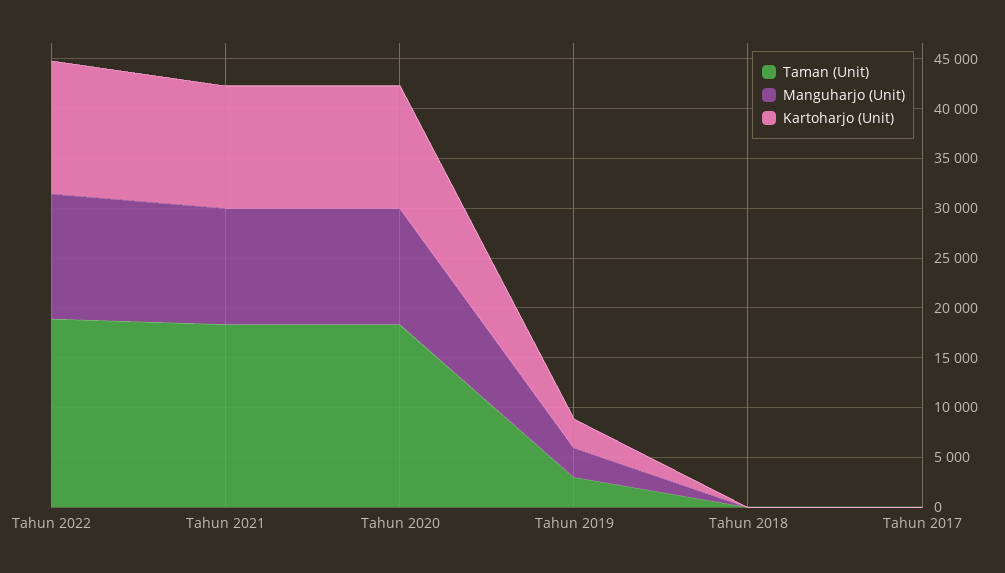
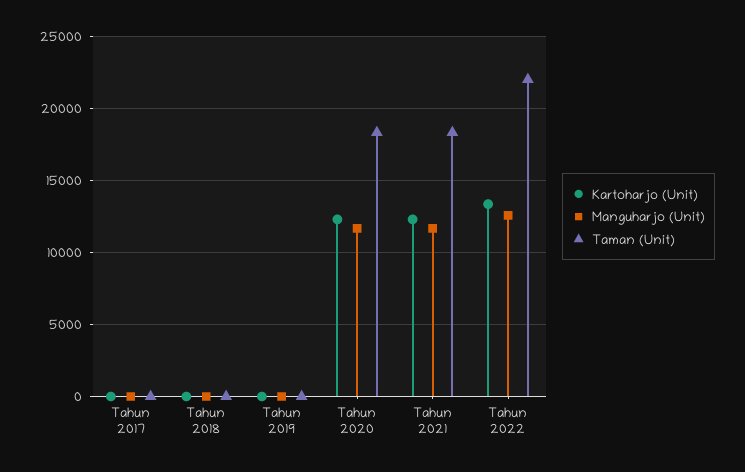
  {
    "Taman (Unit)": {
-     "Tahun 2022": 19000,
+     "Tahun 2022": 22000,
      "Tahun 2021": 18500,
      "Tahun 2020": 18500,
-     "Tahun 2019": 3000,
+     "Tahun 2019": 0,
      "Tahun 2018": 0,
      "Tahun 2017": 0
    },
    "Manguharjo (Unit)": {
      "Tahun 2022": 12500,
      "Tahun 2021": 11500,
      "Tahun 2020": 11500,
-     "Tahun 2019": 3000,
+     "Tahun 2019": 0,
      "Tahun 2018": 0,
      "Tahun 2017": 0
    },
    "Kartoharjo (Unit)": {
      "Tahun 2022": 13500,
      "Tahun 2021": 12500,
      "Tahun 2020": 12500,
-     "Tahun 2019": 3000,
+     "Tahun 2019": 0,
      "Tahun 2018": 0,
      "Tahun 2017": 0
    }
  }

